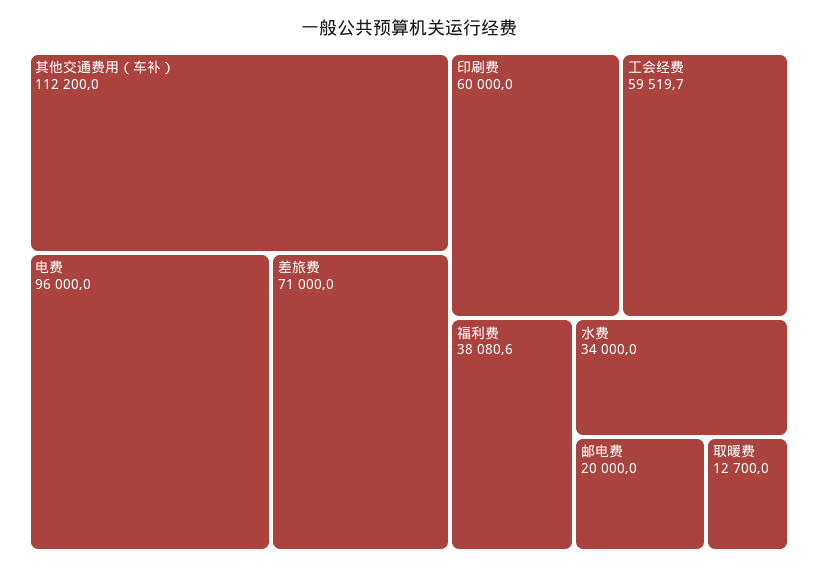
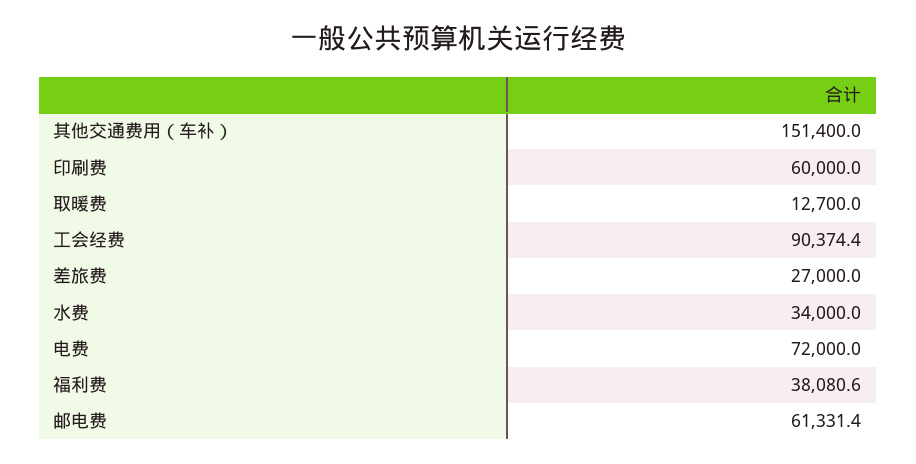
  {
-   "其他交通费用（车补）": 112200,
+   "其他交通费用（车补）": 151400,
-   "电费": 96000,
+   "电费": 72000,
-   "差旅费": 71000,
+   "差旅费": 27000,
    "印刷费": 60000,
-   "工会经费": 59519.7,
+   "工会经费": 90374.4,
    "福利费": 38080.6,
    "水费": 34000,
-   "邮电费": 20000,
+   "邮电费": 61331.4,
    "取暖费": 12700
  }

